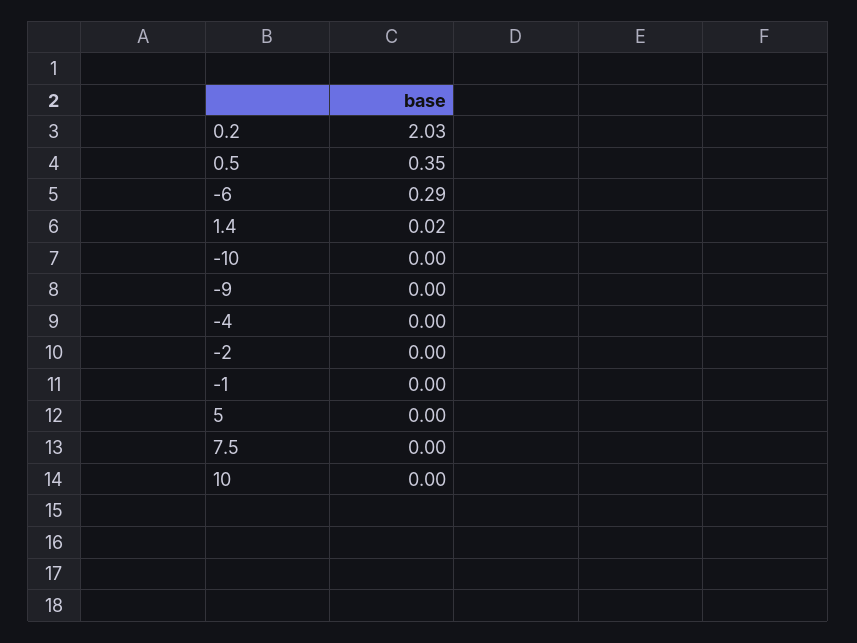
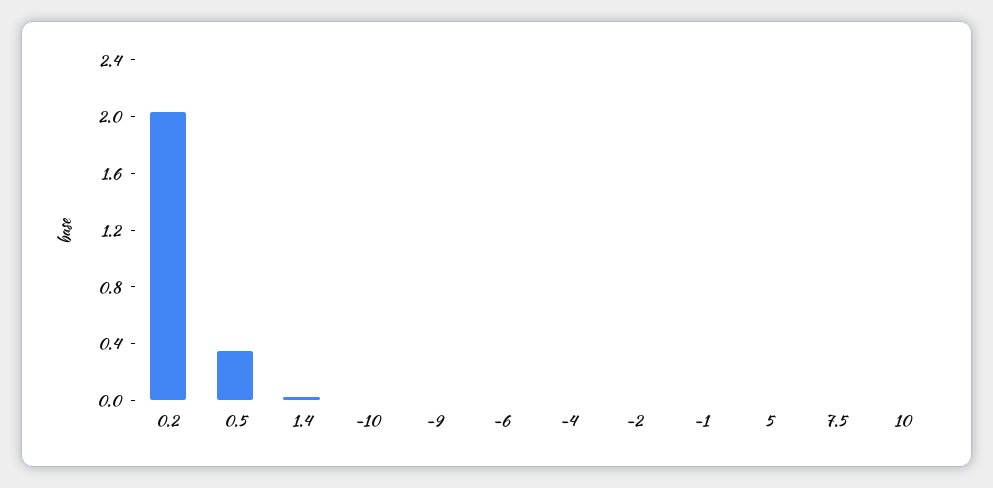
  {
    "0.2": 2.03,
    "0.5": 0.35,
-   "-6": 0.29,
+   "-6": 0,
    "1.4": 0.02,
    "-10": 0,
    "-9": 0,
    "-4": 0,
    "-2": 0,
    "-1": 0,
    "5": 0,
    "7.5": 0,
    "10": 0
  }

